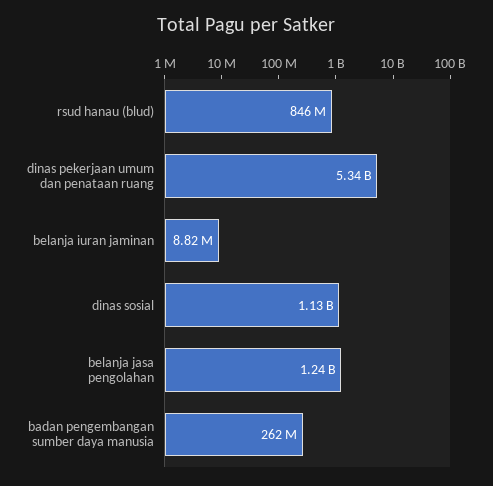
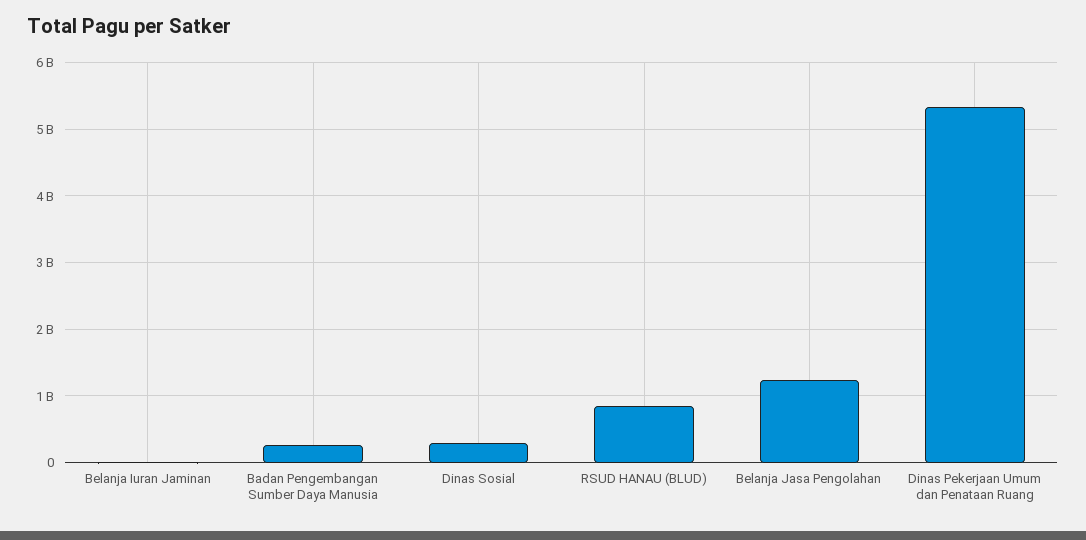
  {
    "rsud hanau (blud)": 846000000,
    "dinas pekerjaan umum dan penataan ruang": 5340000000,
    "belanja iuran jaminan": 8820000,
-   "dinas sosial": 1130000000,
+   "dinas sosial": 300000000,
    "belanja jasa pengolahan": 1240000000,
    "badan pengembangan sumber daya manusia": 262000000
  }

